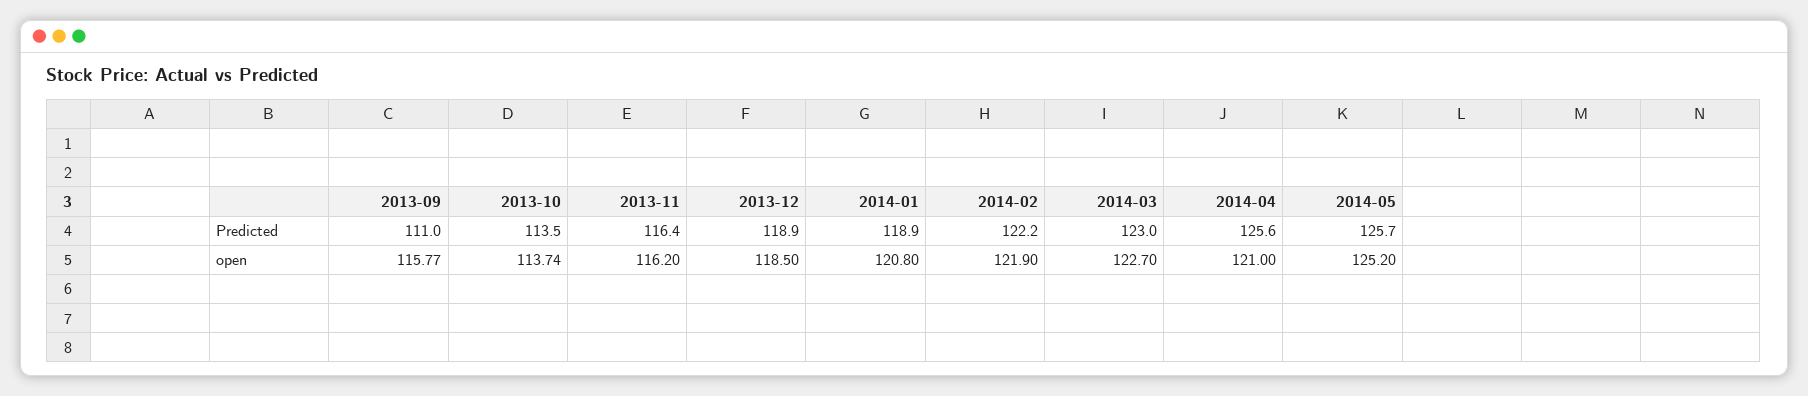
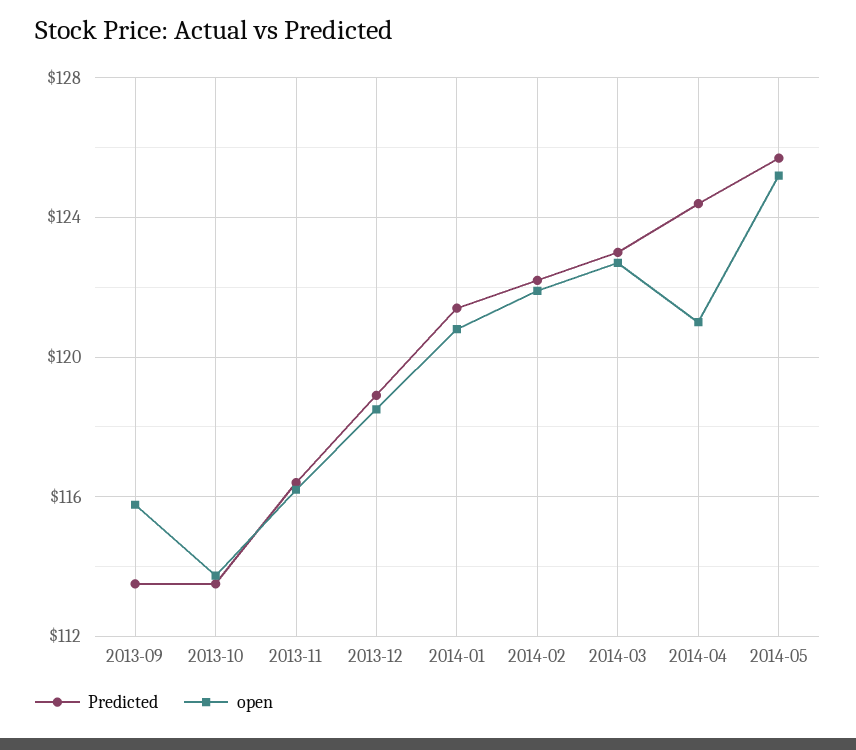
  {
    "Predicted": {
-     "2013-09": 111,
+     "2013-09": 113.5,
      "2013-10": 113.5,
      "2013-11": 116.4,
      "2013-12": 118.9,
-     "2014-01": 118.9,
+     "2014-01": 121.5,
      "2014-02": 122.2,
      "2014-03": 123,
-     "2014-04": 125.6,
+     "2014-04": 124.5,
      "2014-05": 125.7
    },
    "open": {
      "2013-09": 115.77,
      "2013-10": 113.74,
      "2013-11": 116.2,
      "2013-12": 118.5,
      "2014-01": 120.8,
      "2014-02": 121.9,
      "2014-03": 122.7,
      "2014-04": 121,
      "2014-05": 125.2
    }
  }

